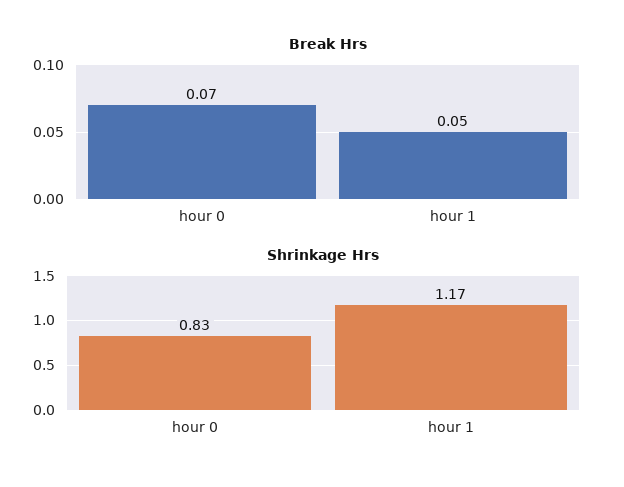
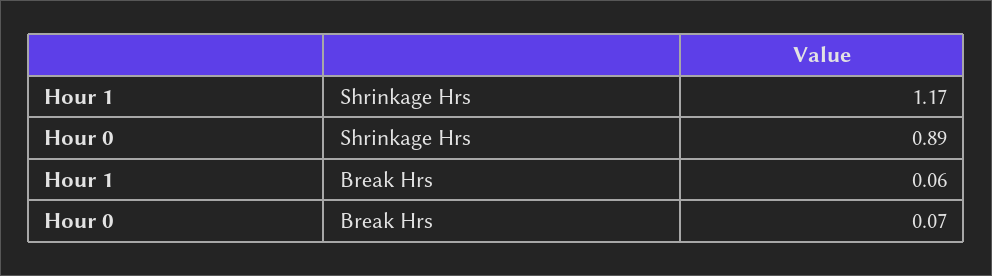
  {
    "Break Hrs": {
      "hour 0": 0.07,
-     "hour 1": 0.05
+     "hour 1": 0.06
    },
    "Shrinkage Hrs": {
-     "hour 0": 0.83,
+     "hour 0": 0.89,
      "hour 1": 1.17
    }
  }

